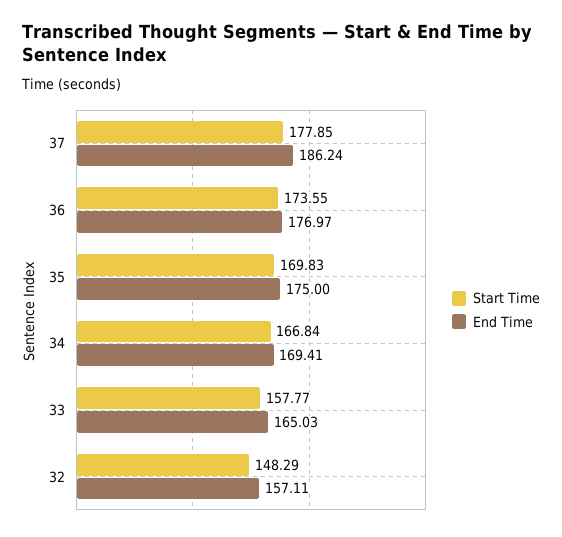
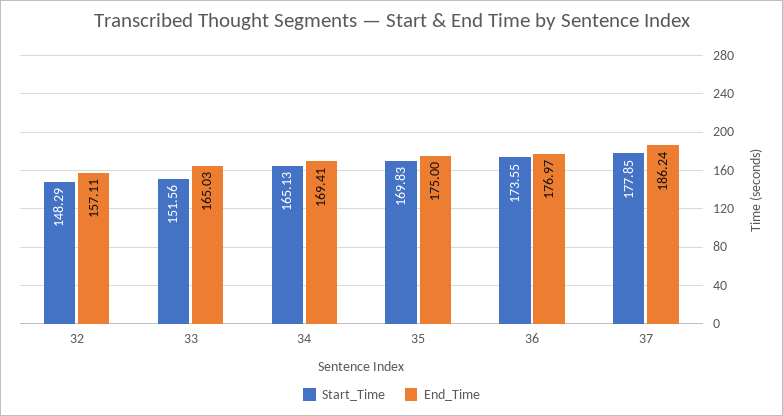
  {
    "Start Time": {
      "37": 177.85,
      "36": 173.55,
      "35": 169.83,
-     "34": 166.84,
+     "34": 165.13,
-     "33": 157.77,
+     "33": 151.56,
      "32": 148.29
    },
    "End Time": {
      "37": 186.24,
      "36": 176.97,
      "35": 175,
      "34": 169.41,
      "33": 165.03,
      "32": 157.11
    }
  }

